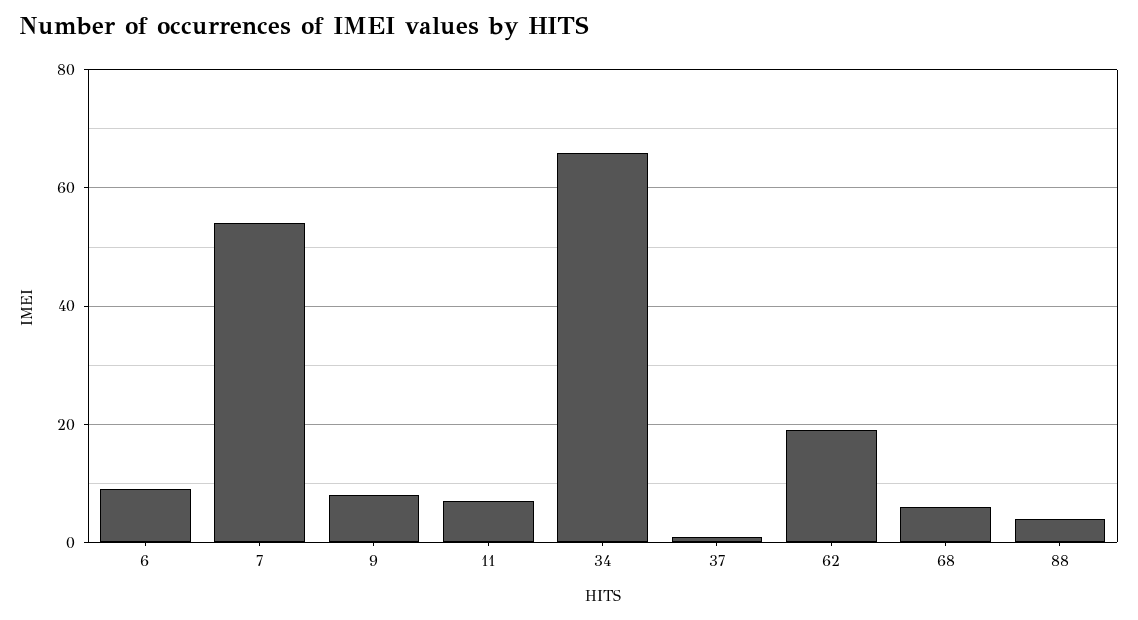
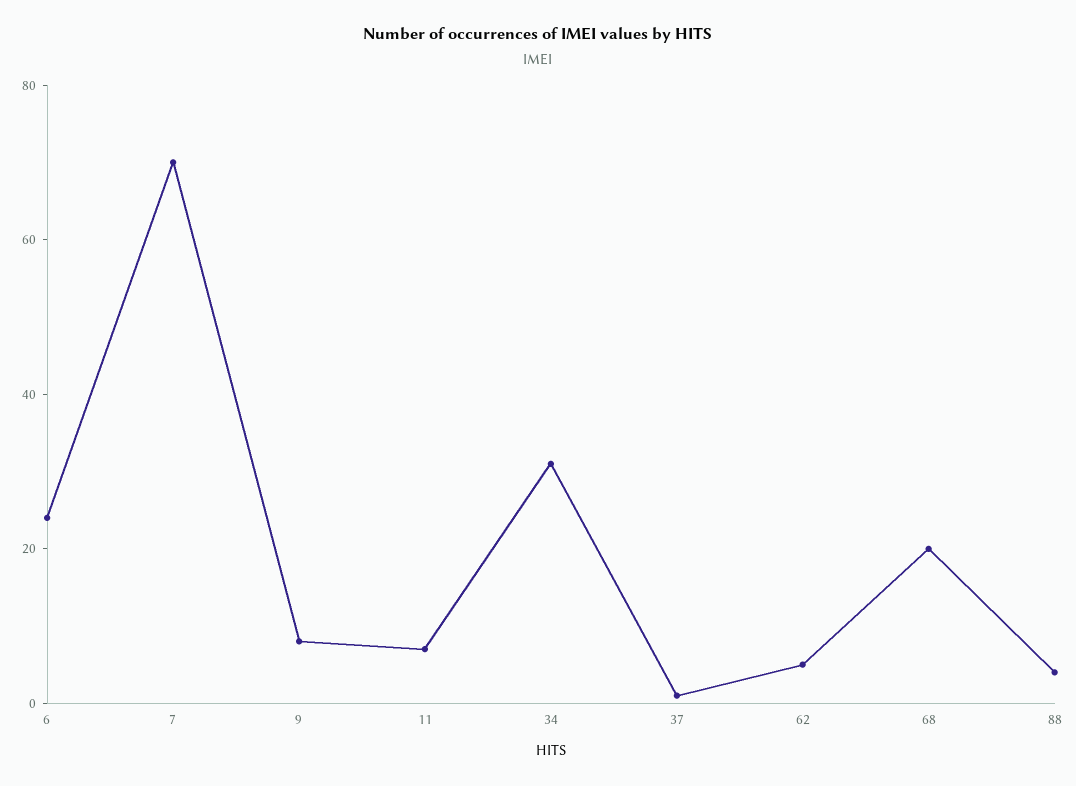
  {
-   "6": 10,
+   "6": 25,
-   "7": 55,
+   "7": 70,
    "9": 10,
    "11": 5,
-   "34": 65,
+   "34": 30,
    "37": 0,
-   "62": 20,
+   "62": 5,
-   "68": 5,
+   "68": 20,
    "88": 5
  }

